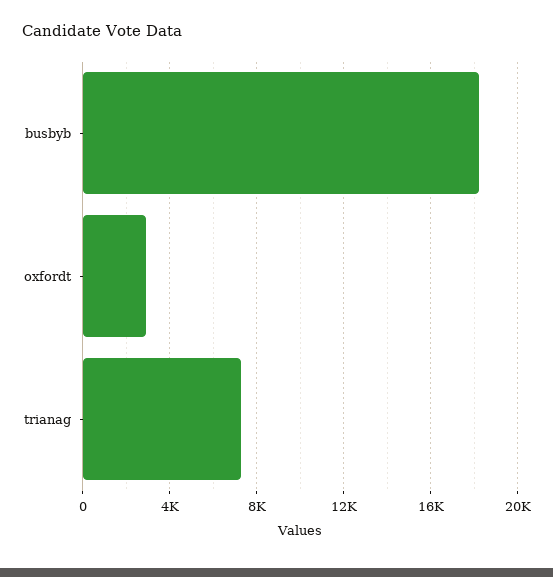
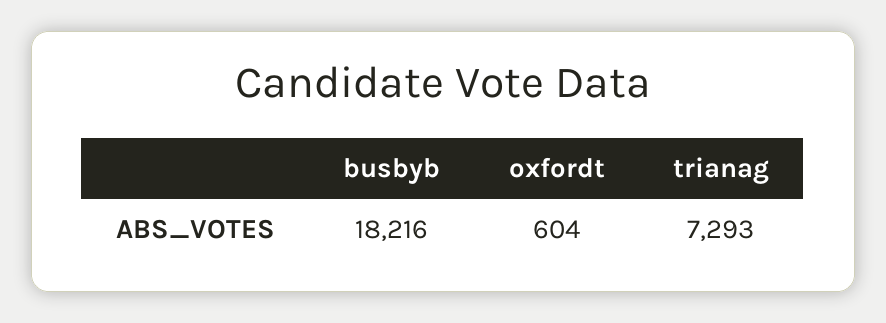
  {
    "busbyb": 18216,
-   "oxfordt": 3000,
+   "oxfordt": 604,
    "trianag": 7293
  }

